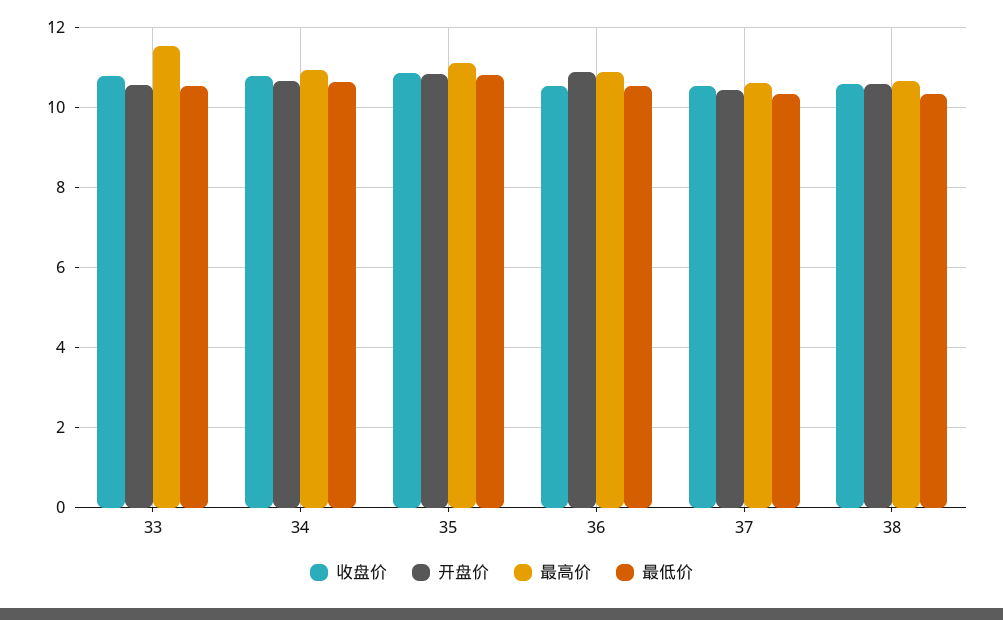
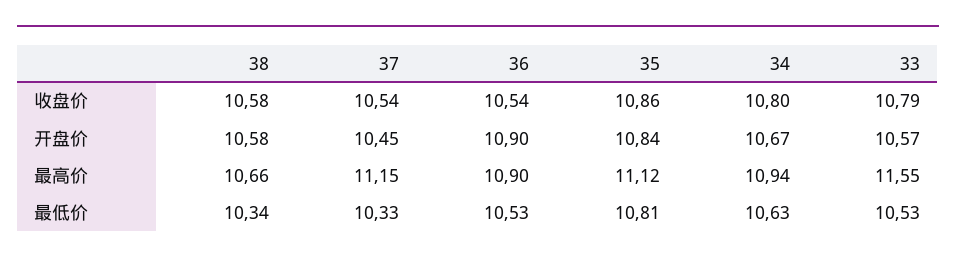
  {
    "收盘价": {
      "33": 10.79,
      "34": 10.8,
      "35": 10.86,
      "36": 10.54,
      "37": 10.54,
      "38": 10.58
    },
    "开盘价": {
      "33": 10.57,
      "34": 10.67,
      "35": 10.84,
      "36": 10.9,
      "37": 10.45,
      "38": 10.58
    },
    "最高价": {
      "33": 11.55,
      "34": 10.94,
      "35": 11.12,
      "36": 10.9,
-     "37": 10.6,
+     "37": 11.15,
      "38": 10.66
    },
    "最低价": {
      "33": 10.53,
      "34": 10.63,
      "35": 10.81,
      "36": 10.53,
      "37": 10.33,
      "38": 10.34
    }
  }

